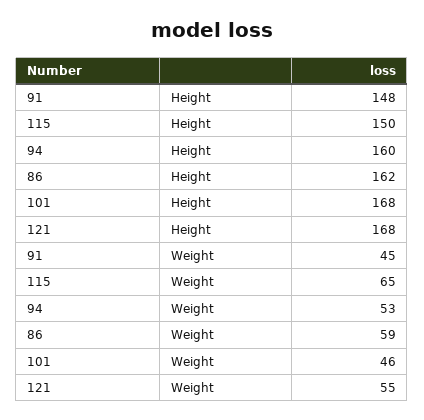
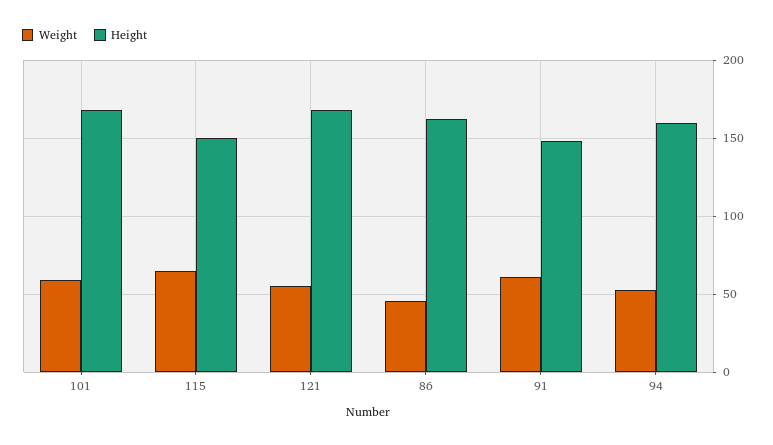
  {
    "Height": {
      "91": 148,
      "115": 150,
      "94": 160,
      "86": 162,
      "101": 168,
      "121": 168
    },
    "Weight": {
-     "91": 45,
+     "91": 60,
      "115": 65,
      "94": 53,
-     "86": 59,
+     "86": 45,
-     "101": 46,
+     "101": 60,
      "121": 55
    }
  }

